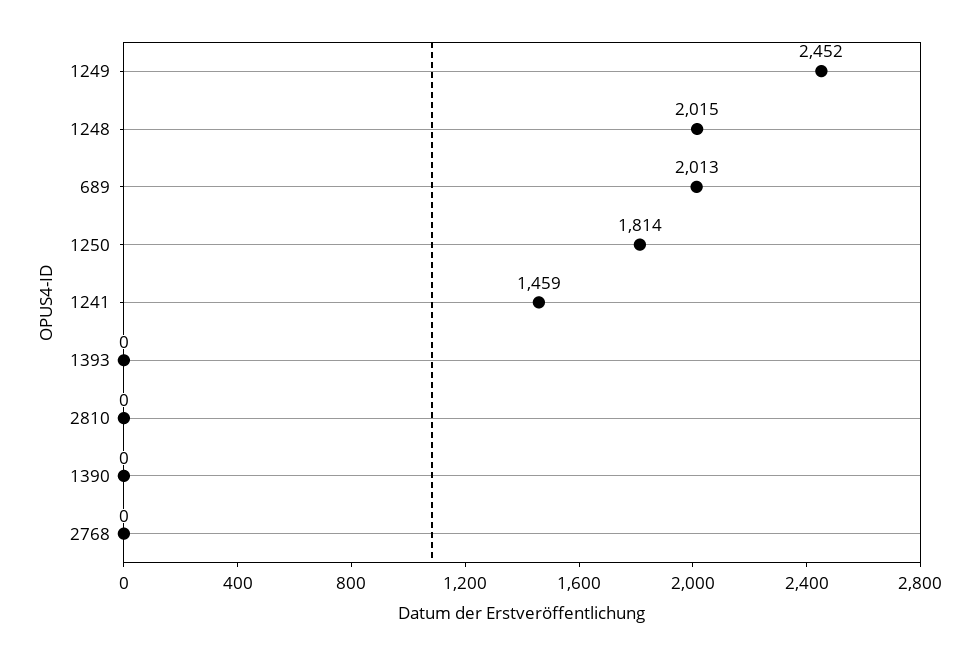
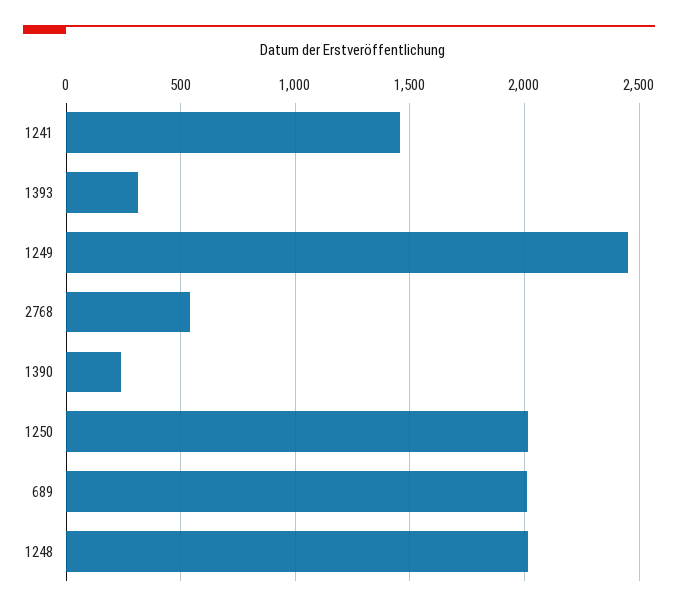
  {
    "1249": 2452,
    "1248": 2015,
    "689": 2013,
-   "1250": 1814,
+   "1250": 2000,
    "1241": 1459,
-   "1393": 0,
+   "1393": 300,
-   "2810": 0,
-   "1390": 0,
+   "1390": 250,
-   "2768": 0
+   "2768": 550
  }

